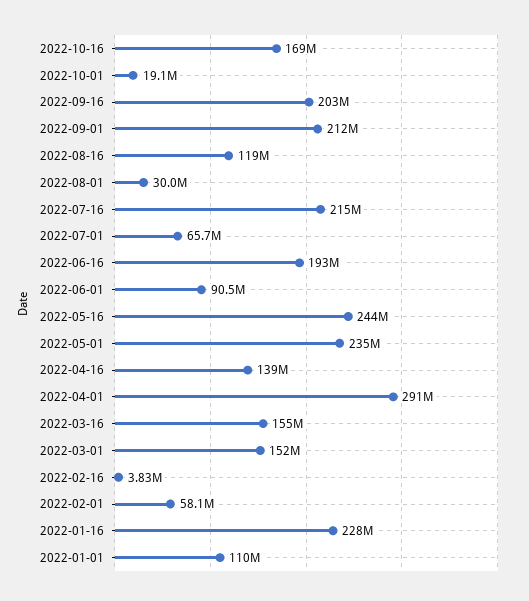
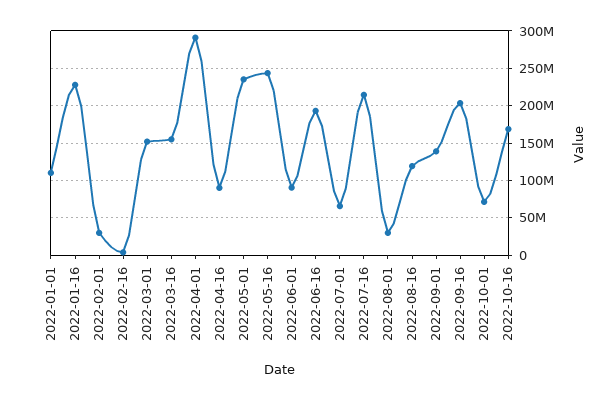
  {
    "2022-10-16": 169000000,
-   "2022-10-01": 19100000,
+   "2022-10-01": 70000000,
    "2022-09-16": 203000000,
-   "2022-09-01": 212000000,
+   "2022-09-01": 140000000,
    "2022-08-16": 119000000,
    "2022-08-01": 30000000,
    "2022-07-16": 215000000,
    "2022-07-01": 65700000,
    "2022-06-16": 193000000,
    "2022-06-01": 90500000,
    "2022-05-16": 244000000,
    "2022-05-01": 235000000,
-   "2022-04-16": 139000000,
+   "2022-04-16": 90000000,
    "2022-04-01": 291000000,
    "2022-03-16": 155000000,
    "2022-03-01": 152000000,
    "2022-02-16": 3830000,
-   "2022-02-01": 58100000,
+   "2022-02-01": 30000000,
    "2022-01-16": 228000000,
    "2022-01-01": 110000000
  }

